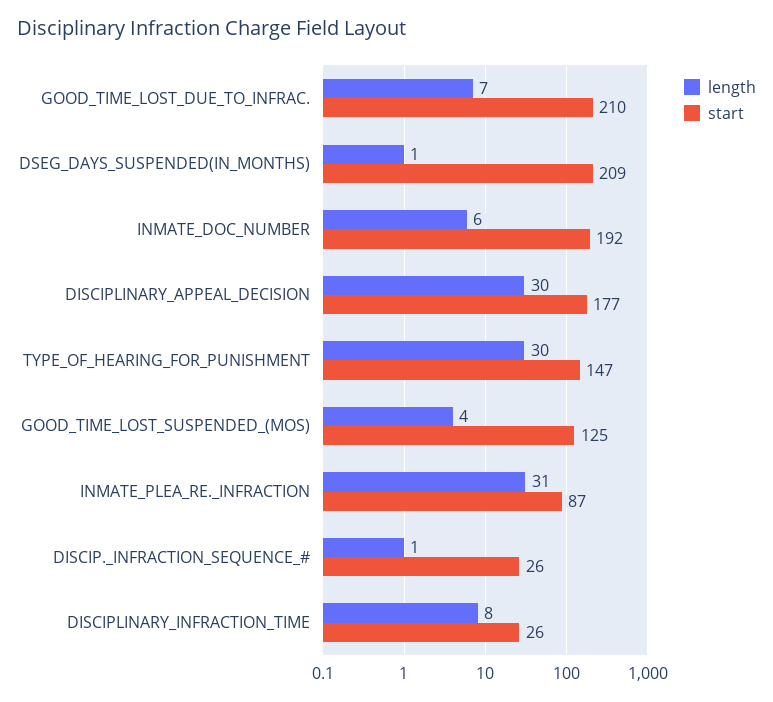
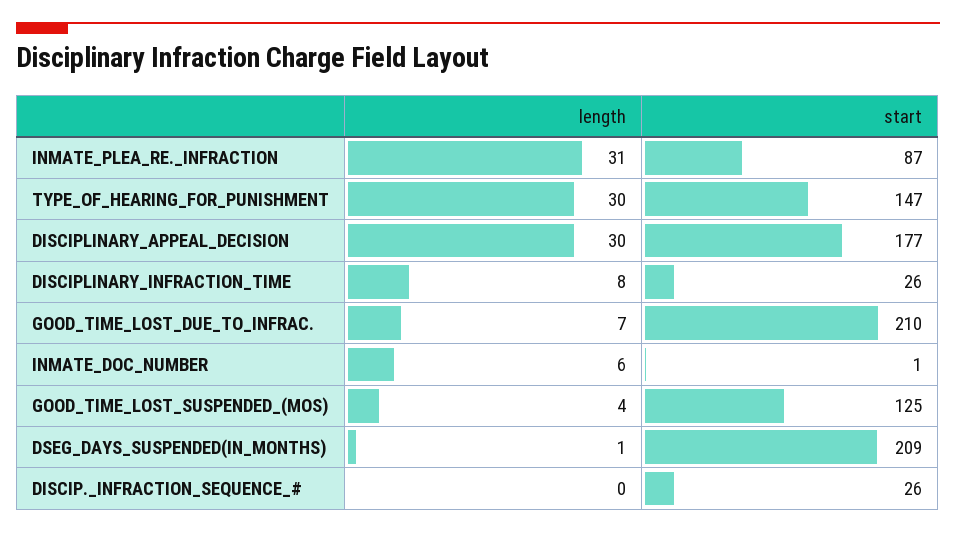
  {
    "length": {
      "GOOD_TIME_LOST_DUE_TO_INFRAC.": 7,
      "DSEG_DAYS_SUSPENDED(IN_MONTHS)": 1,
      "INMATE_DOC_NUMBER": 6,
      "DISCIPLINARY_APPEAL_DECISION": 30,
      "TYPE_OF_HEARING_FOR_PUNISHMENT": 30,
      "GOOD_TIME_LOST_SUSPENDED_(MOS)": 4,
      "INMATE_PLEA_RE._INFRACTION": 31,
-     "DISCIP._INFRACTION_SEQUENCE_#": 1,
+     "DISCIP._INFRACTION_SEQUENCE_#": 0,
      "DISCIPLINARY_INFRACTION_TIME": 8
    },
    "start": {
      "GOOD_TIME_LOST_DUE_TO_INFRAC.": 210,
      "DSEG_DAYS_SUSPENDED(IN_MONTHS)": 209,
-     "INMATE_DOC_NUMBER": 192,
+     "INMATE_DOC_NUMBER": 1,
      "DISCIPLINARY_APPEAL_DECISION": 177,
      "TYPE_OF_HEARING_FOR_PUNISHMENT": 147,
      "GOOD_TIME_LOST_SUSPENDED_(MOS)": 125,
      "INMATE_PLEA_RE._INFRACTION": 87,
      "DISCIP._INFRACTION_SEQUENCE_#": 26,
      "DISCIPLINARY_INFRACTION_TIME": 26
    }
  }

